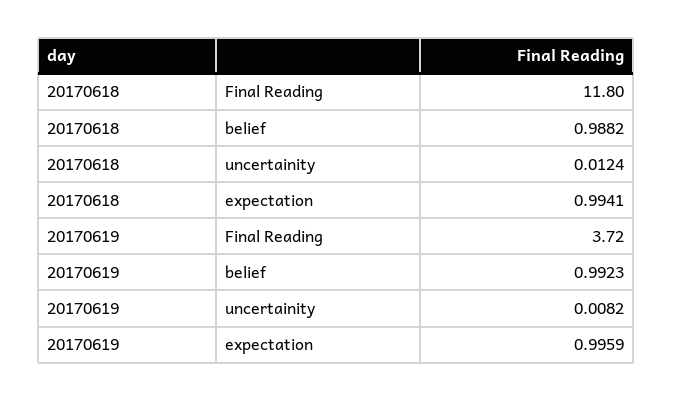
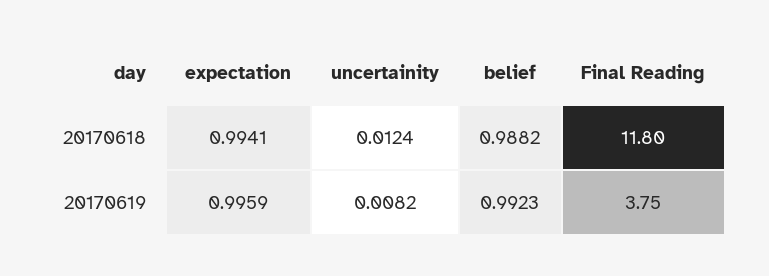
  {
    "20170618": {
      "Final Reading": 11.8,
      "belief": 0.9882,
      "uncertainity": 0.0124,
      "expectation": 0.9941
    },
    "20170619": {
-     "Final Reading": 3.72,
+     "Final Reading": 3.75,
      "belief": 0.9923,
      "uncertainity": 0.0082,
      "expectation": 0.9959
    }
  }

